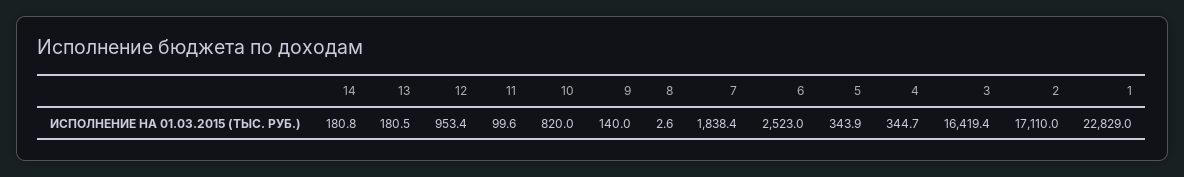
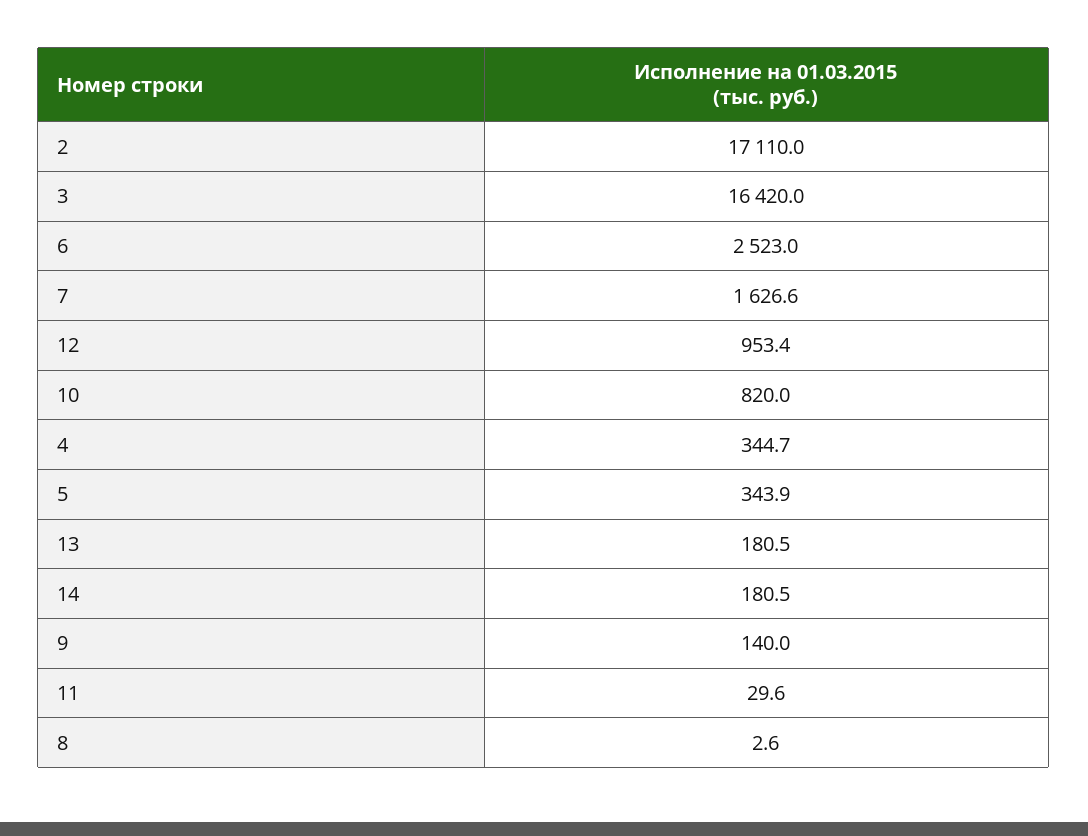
  {
-   "14": 180.8,
+   "14": 180.5,
    "13": 180.5,
    "12": 953.4,
-   "11": 99.6,
+   "11": 29.6,
    "10": 820,
    "9": 140,
    "8": 2.6,
-   "7": 1838.4,
+   "7": 1626.6,
    "6": 2523,
    "5": 343.9,
    "4": 344.7,
-   "3": 16419.4,
+   "3": 16420,
-   "2": 17110,
+   "2": 17110
-   "1": 22829
  }

